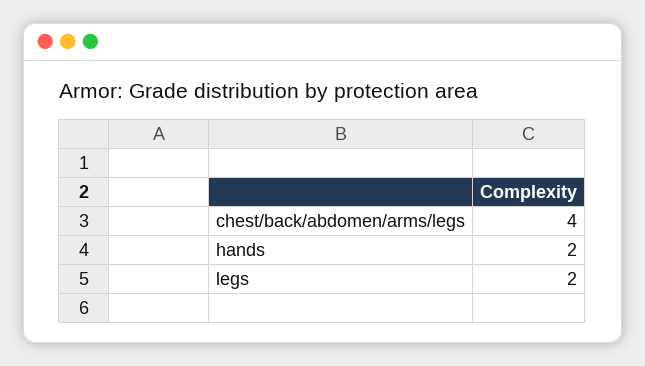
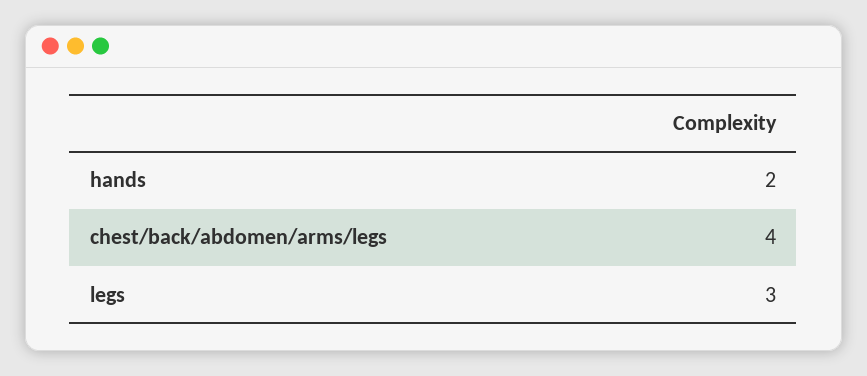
  {
    "chest/back/abdomen/arms/legs": 4,
    "hands": 2,
-   "legs": 2
+   "legs": 3
  }

